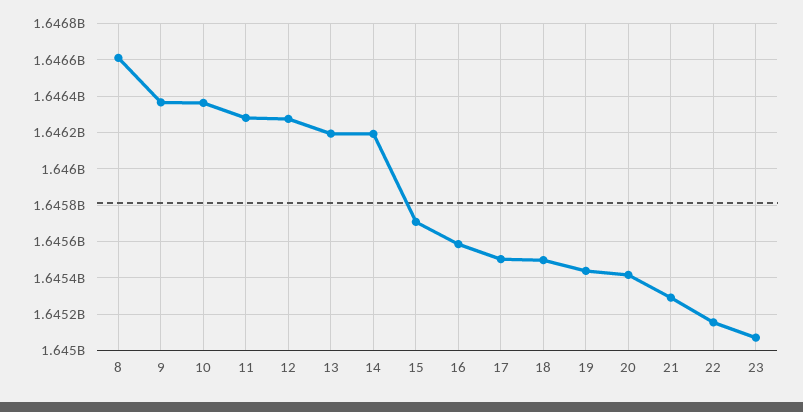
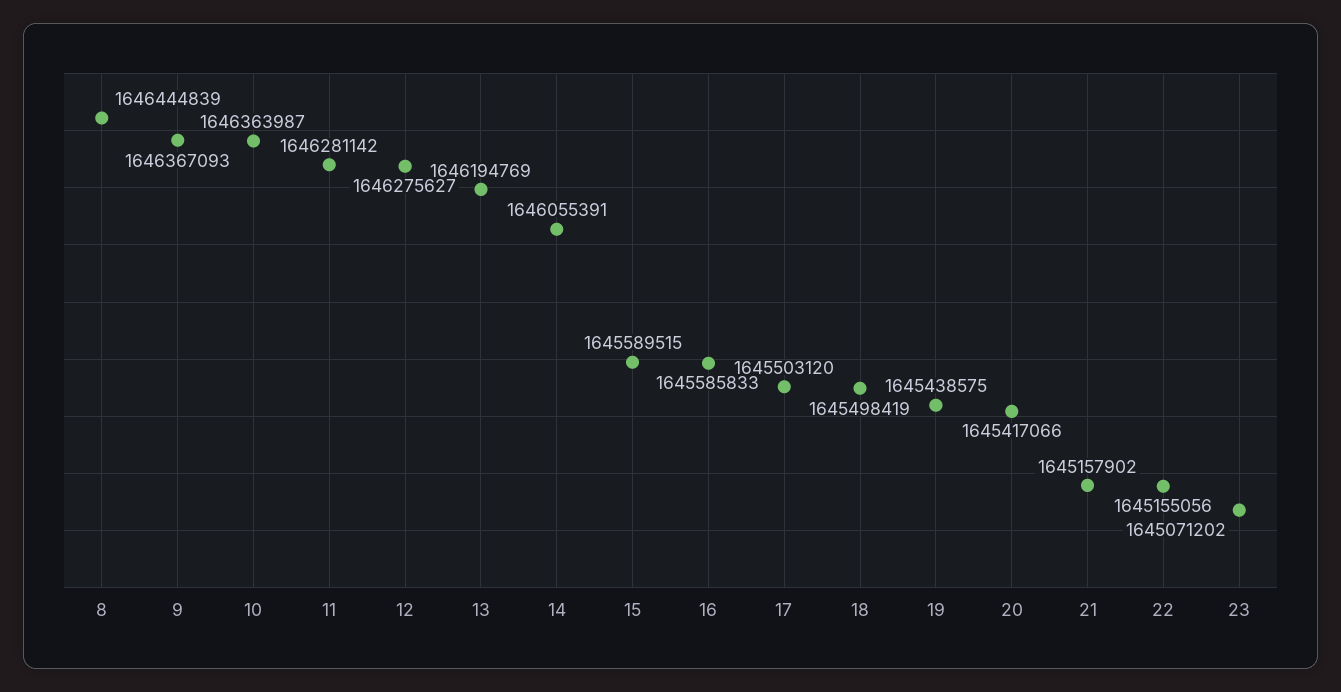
  {
-   "8": 1646600000,
+   "8": 1646444839,
    "9": 1646367093,
    "10": 1646363987,
    "11": 1646281142,
    "12": 1646275627,
    "13": 1646194769,
-   "14": 1646200000,
+   "14": 1646055391,
-   "15": 1645700000,
+   "15": 1645589515,
    "16": 1645585833,
    "17": 1645503120,
    "18": 1645498419,
    "19": 1645438575,
    "20": 1645417066,
-   "21": 1645300000,
+   "21": 1645157902,
    "22": 1645155056,
    "23": 1645071202
  }

